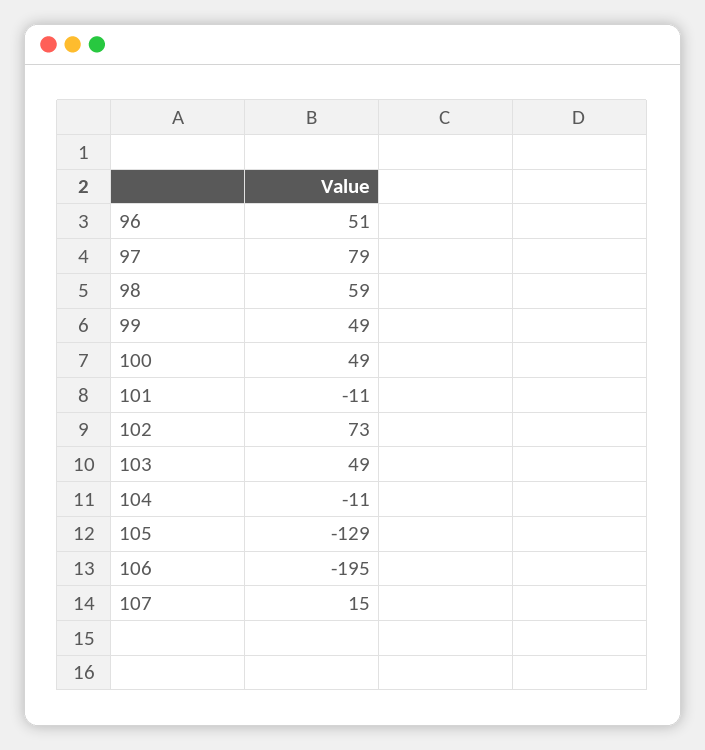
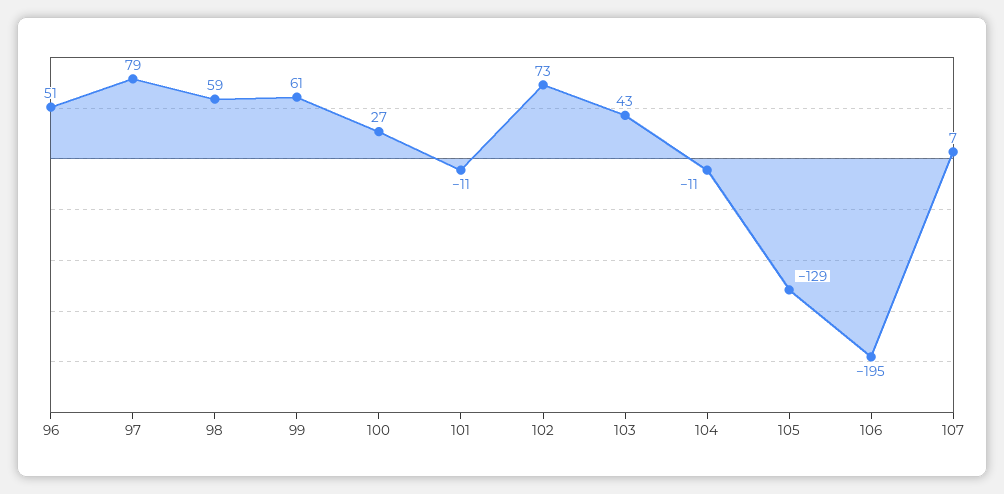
  {
    "96": 51,
    "97": 79,
    "98": 59,
-   "99": 49,
+   "99": 61,
-   "100": 49,
+   "100": 27,
    "101": -11,
    "102": 73,
-   "103": 49,
+   "103": 43,
    "104": -11,
    "105": -129,
    "106": -195,
-   "107": 15
+   "107": 7
  }

